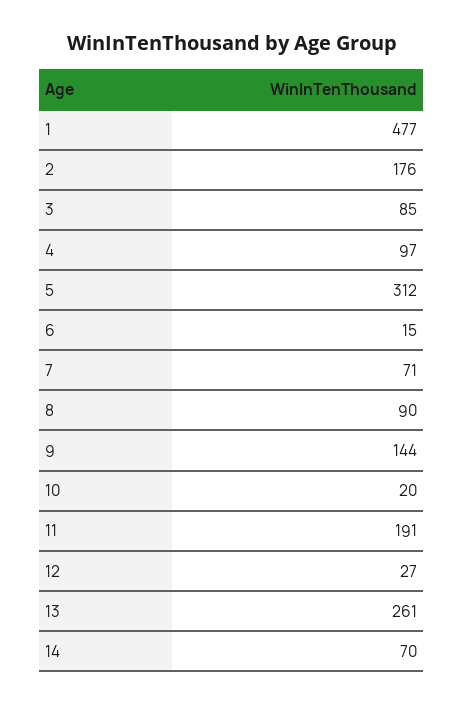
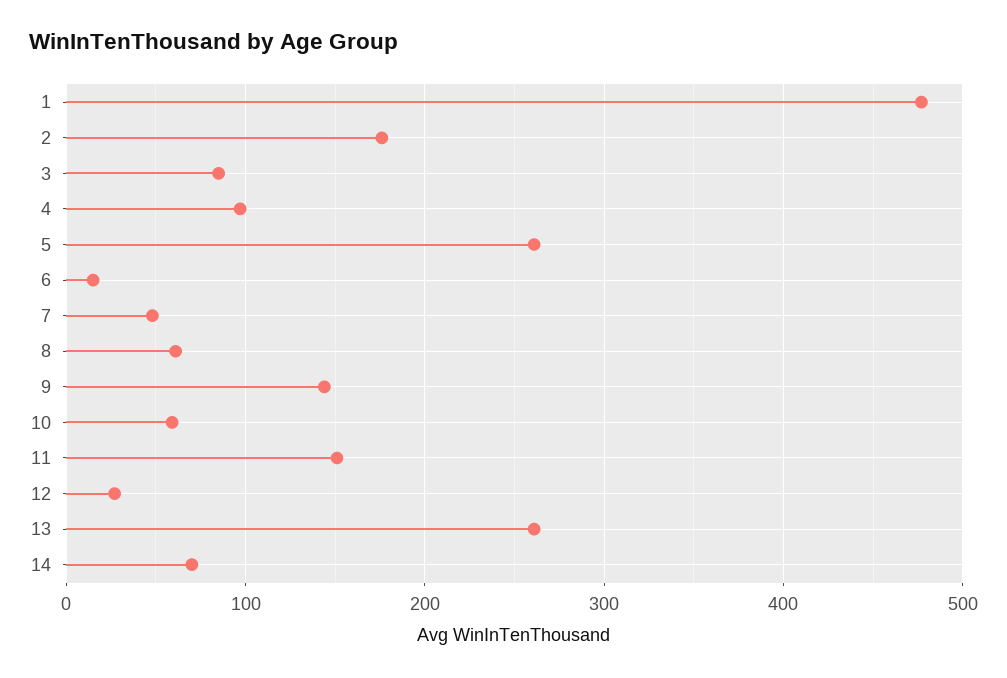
  {
    "1": 477,
    "2": 176,
    "3": 85,
    "4": 97,
-   "5": 312,
+   "5": 260,
    "6": 15,
-   "7": 71,
+   "7": 50,
-   "8": 90,
+   "8": 60,
    "9": 144,
-   "10": 20,
+   "10": 60,
-   "11": 191,
+   "11": 150,
    "12": 27,
    "13": 261,
    "14": 70
  }

